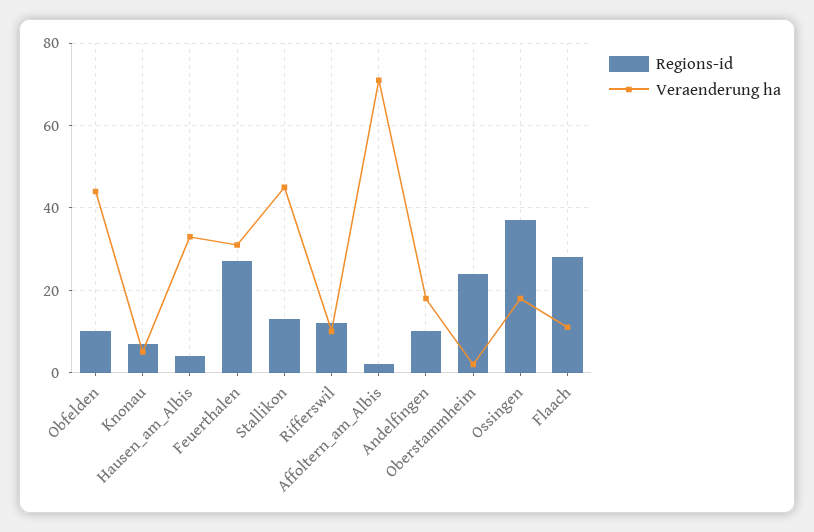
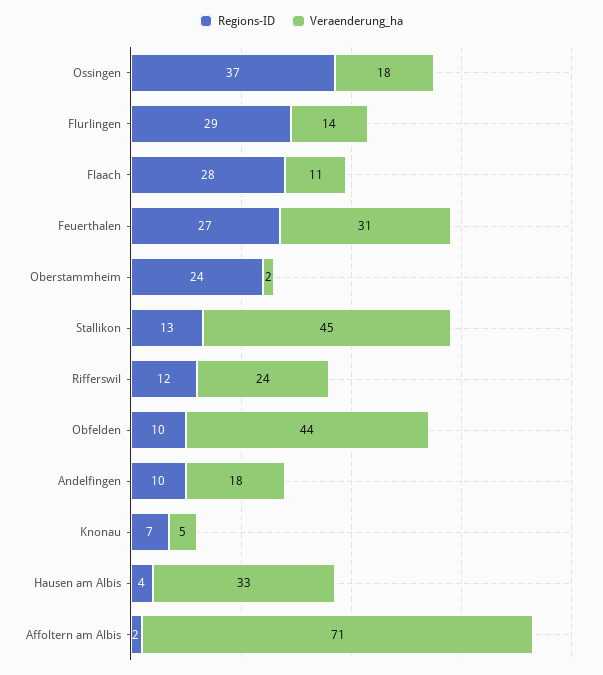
  {
    "Regions-id": {
      "Obfelden": 10,
      "Knonau": 7,
      "Hausen_am_Albis": 4,
      "Feuerthalen": 27,
      "Stallikon": 13,
      "Rifferswil": 12,
      "Affoltern_am_Albis": 2,
      "Andelfingen": 10,
      "Oberstammheim": 24,
      "Ossingen": 37,
-     "Flaach": 28
+     "Flaach": 28,
+     "Flurlingen": 29
    },
    "Veraenderung ha": {
      "Obfelden": 44,
      "Knonau": 5,
      "Hausen_am_Albis": 33,
      "Feuerthalen": 31,
      "Stallikon": 45,
-     "Rifferswil": 10,
+     "Rifferswil": 24,
      "Affoltern_am_Albis": 71,
      "Andelfingen": 18,
      "Oberstammheim": 2,
      "Ossingen": 18,
-     "Flaach": 11
+     "Flaach": 11,
+     "Flurlingen": 14
    }
  }

